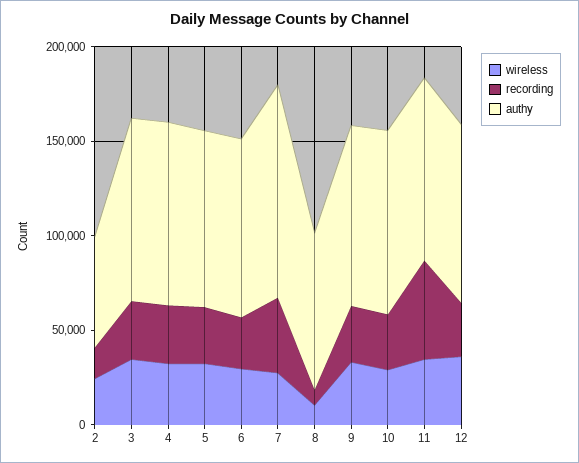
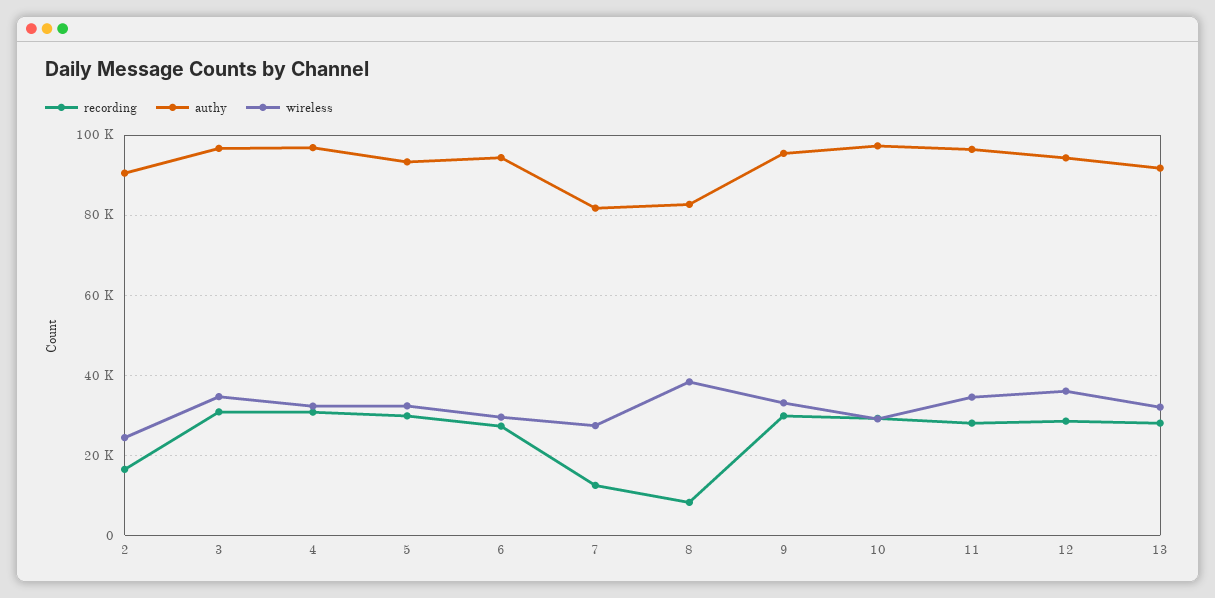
  {
    "wireless": {
      "2": 24000,
      "3": 34000,
      "4": 32000,
      "5": 32000,
      "6": 30000,
      "7": 28000,
-     "8": 10000,
+     "8": 38000,
      "9": 34000,
      "10": 30000,
      "11": 34000,
-     "12": 36000
+     "12": 36000,
+     "13": 32000
    },
    "recording": {
      "2": 16000,
      "3": 30000,
      "4": 30000,
      "5": 30000,
      "6": 28000,
-     "7": 40000,
+     "7": 12000,
      "8": 8000,
      "9": 30000,
      "10": 30000,
-     "11": 50000,
+     "11": 28000,
-     "12": 28000
+     "12": 28000,
+     "13": 28000
    },
    "authy": {
-     "2": 60000,
+     "2": 90000,
      "3": 96000,
      "4": 96000,
      "5": 94000,
      "6": 94000,
-     "7": 110000,
+     "7": 82000,
      "8": 82000,
      "9": 96000,
      "10": 98000,
      "11": 96000,
-     "12": 94000
+     "12": 94000,
+     "13": 92000
    }
  }

